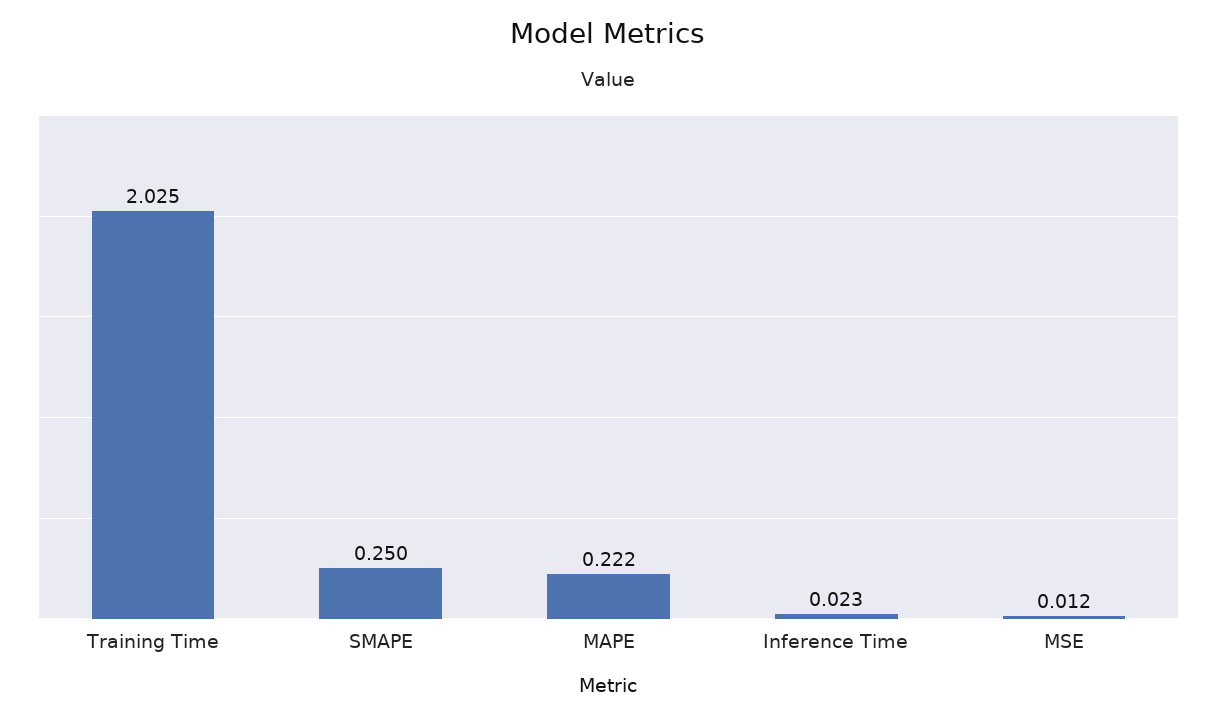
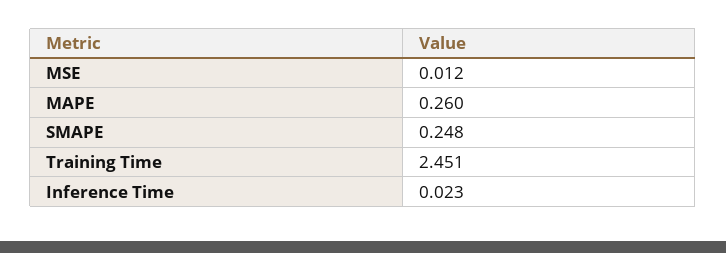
  {
-   "Training Time": 2.025,
+   "Training Time": 2.451,
-   "SMAPE": 0.25,
+   "SMAPE": 0.248,
-   "MAPE": 0.222,
+   "MAPE": 0.26,
    "Inference Time": 0.023,
    "MSE": 0.012
  }

